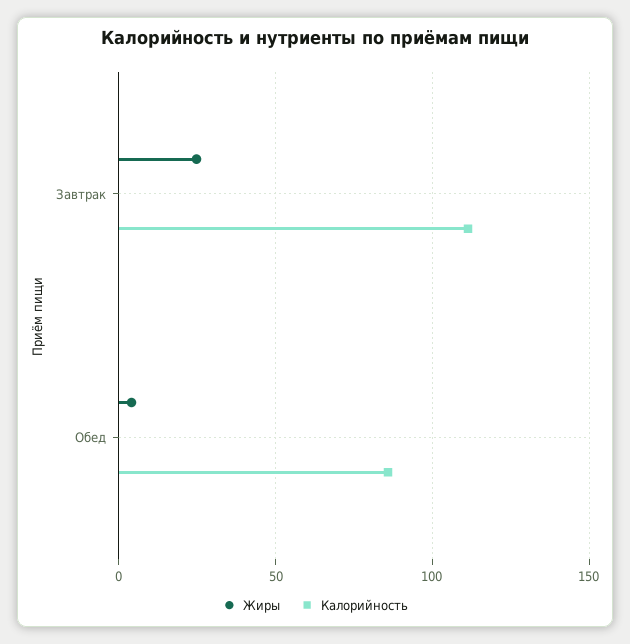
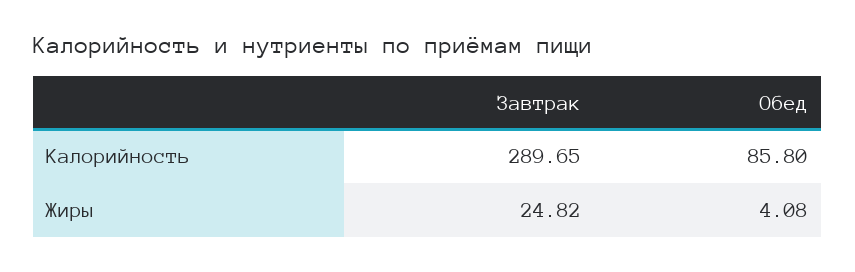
  {
    "Жиры": {
      "Завтрак": 24.82,
      "Обед": 4.08
    },
    "Калорийность": {
-     "Завтрак": 110,
+     "Завтрак": 289.65,
      "Обед": 85.8
    }
  }

